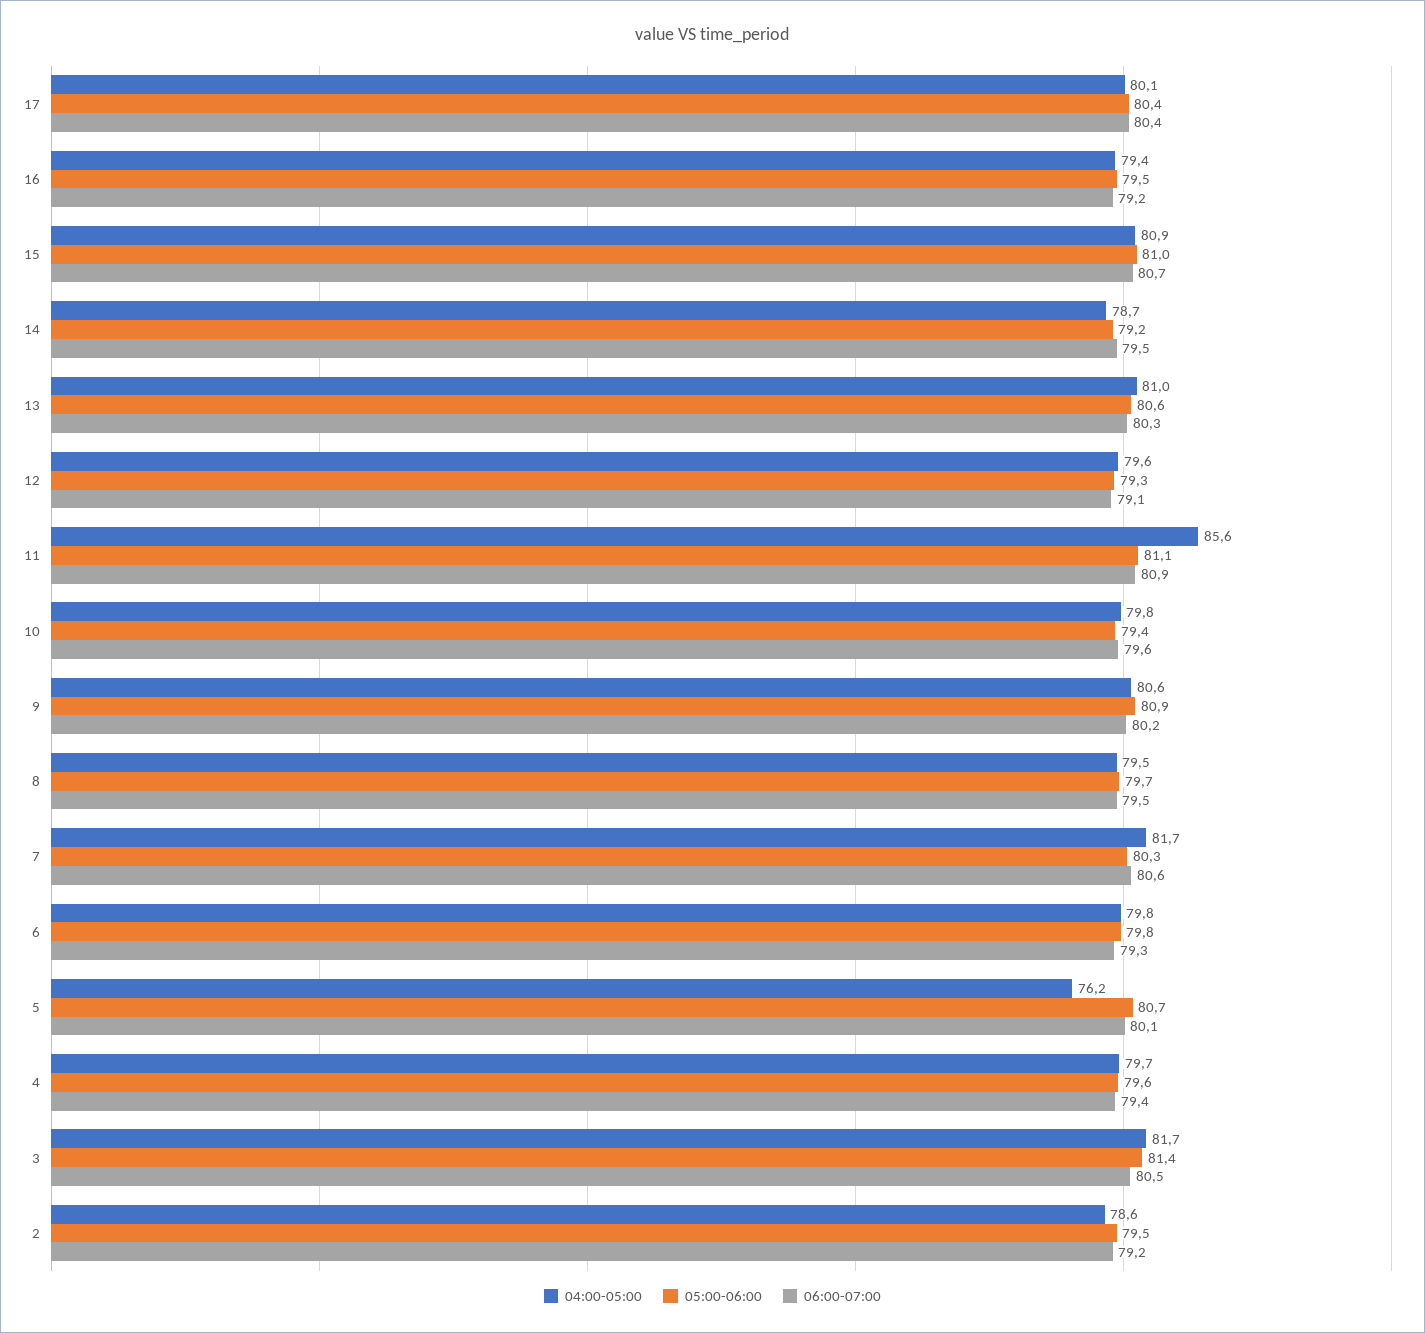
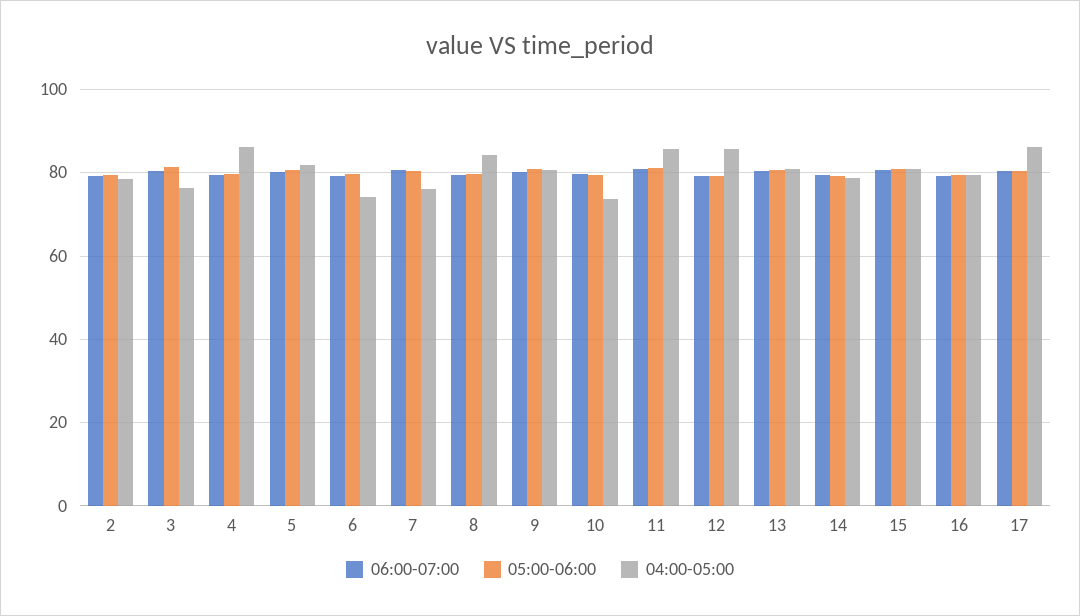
  {
    "04:00-05:00": {
-     "17": 80.1,
+     "17": 86,
      "16": 79.4,
      "15": 80.9,
      "14": 78.7,
      "13": 81,
-     "12": 79.6,
+     "12": 86,
      "11": 85.6,
-     "10": 79.8,
+     "10": 74,
      "9": 80.6,
-     "8": 79.5,
+     "8": 84,
-     "7": 81.7,
+     "7": 76,
-     "6": 79.8,
+     "6": 74,
-     "5": 76.2,
+     "5": 82,
-     "4": 79.7,
+     "4": 86,
-     "3": 81.7,
+     "3": 76,
      "2": 78.6
    },
    "05:00-06:00": {
      "17": 80.4,
      "16": 79.5,
      "15": 81,
      "14": 79.2,
      "13": 80.6,
      "12": 79.3,
      "11": 81.1,
      "10": 79.4,
      "9": 80.9,
      "8": 79.7,
      "7": 80.3,
      "6": 79.8,
      "5": 80.7,
      "4": 79.6,
      "3": 81.4,
      "2": 79.5
    },
    "06:00-07:00": {
      "17": 80.4,
      "16": 79.2,
      "15": 80.7,
      "14": 79.5,
      "13": 80.3,
      "12": 79.1,
      "11": 80.9,
      "10": 79.6,
      "9": 80.2,
      "8": 79.5,
      "7": 80.6,
      "6": 79.3,
      "5": 80.1,
      "4": 79.4,
      "3": 80.5,
      "2": 79.2
    }
  }

